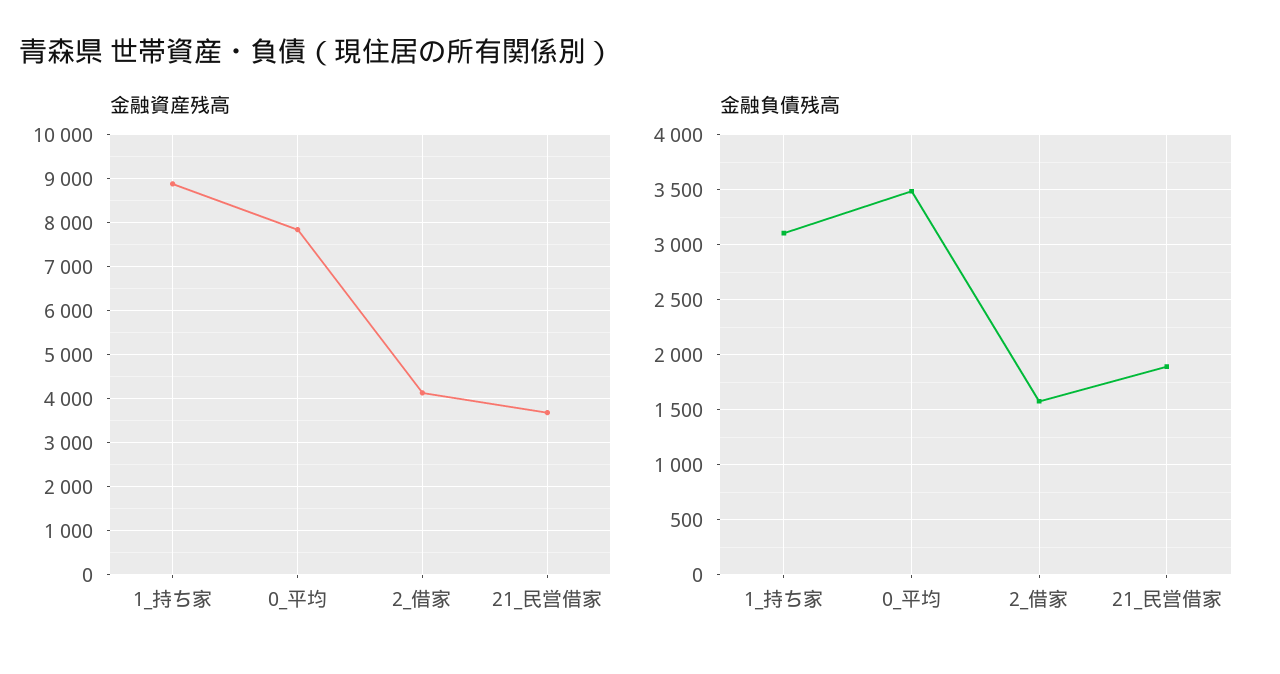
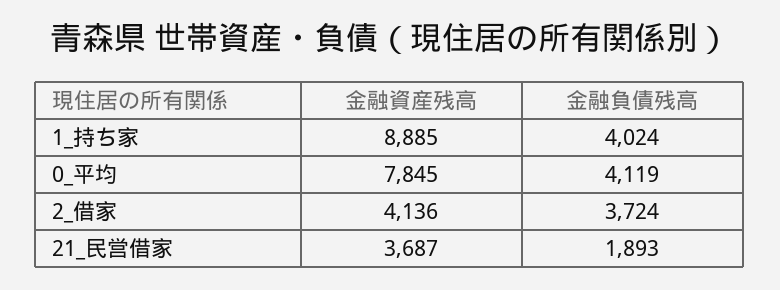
  {
    "金融資産残高": {
      "1_持ち家": 8885,
      "0_平均": 7845,
      "2_借家": 4136,
      "21_民営借家": 3687
    },
    "金融負債残高": {
-     "1_持ち家": 3100,
+     "1_持ち家": 4024,
-     "0_平均": 3500,
+     "0_平均": 4119,
-     "2_借家": 1600,
+     "2_借家": 3724,
      "21_民営借家": 1893
    }
  }

